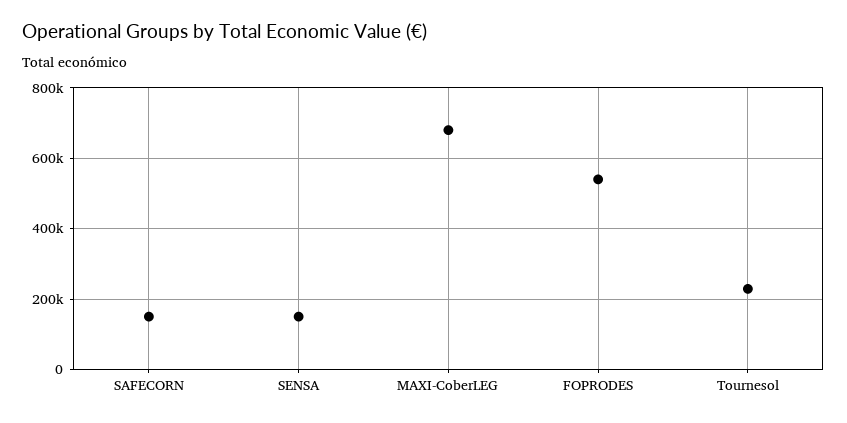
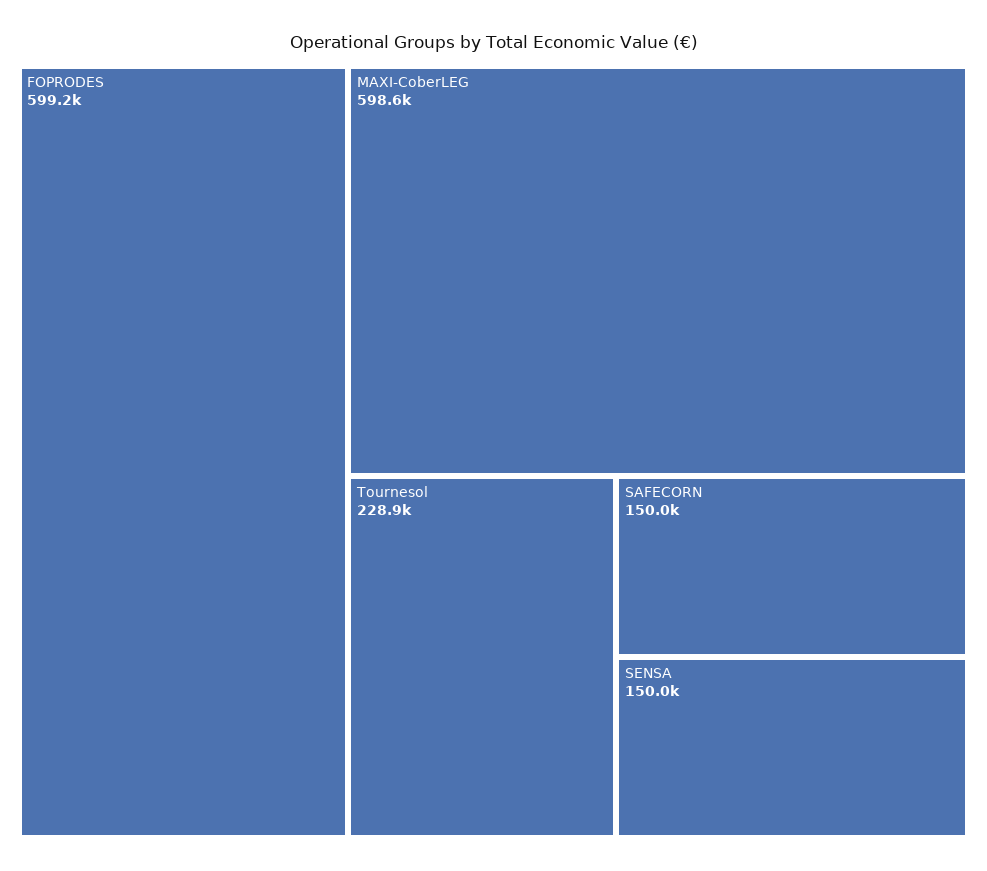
  {
    "SAFECORN": 150000,
    "SENSA": 150000,
-   "MAXI-CoberLEG": 680000,
+   "MAXI-CoberLEG": 598600,
-   "FOPRODES": 540000,
+   "FOPRODES": 599200,
    "Tournesol": 228900
  }

